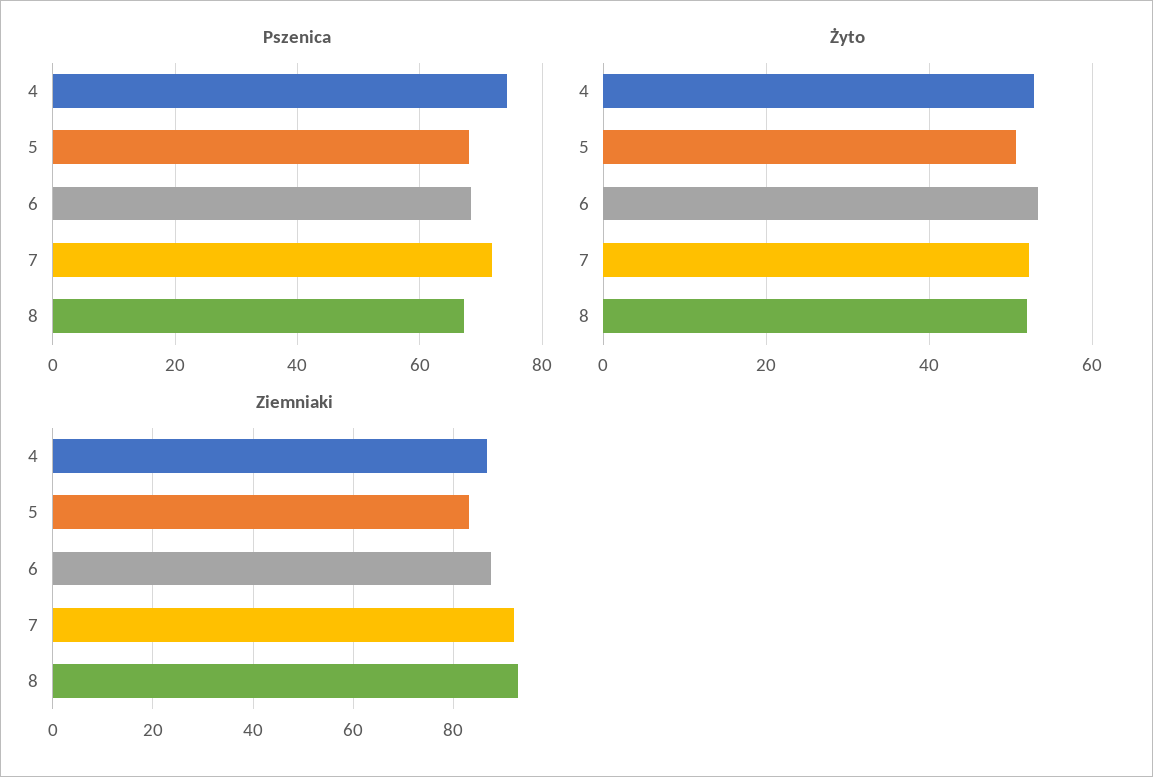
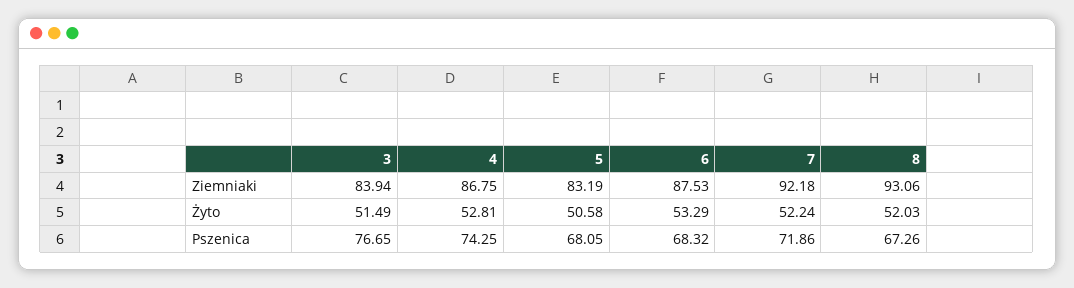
  {
    "Pszenica": {
      "4": 74.25,
      "5": 68.05,
      "6": 68.32,
      "7": 71.86,
-     "8": 67.26
+     "8": 67.26,
+     "3": 76.65
    },
    "Żyto": {
      "4": 52.81,
      "5": 50.58,
      "6": 53.29,
      "7": 52.24,
-     "8": 52.03
+     "8": 52.03,
+     "3": 51.49
    },
    "Ziemniaki": {
      "4": 86.75,
      "5": 83.19,
      "6": 87.53,
      "7": 92.18,
-     "8": 93.06
+     "8": 93.06,
+     "3": 83.94
    }
  }

